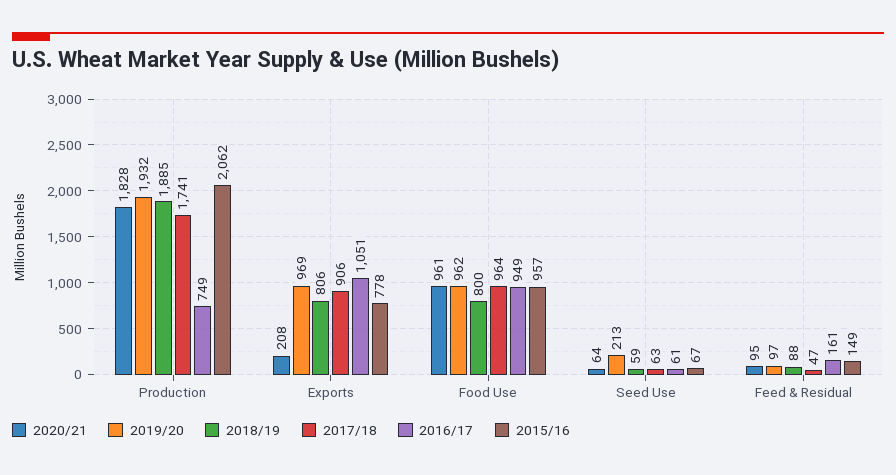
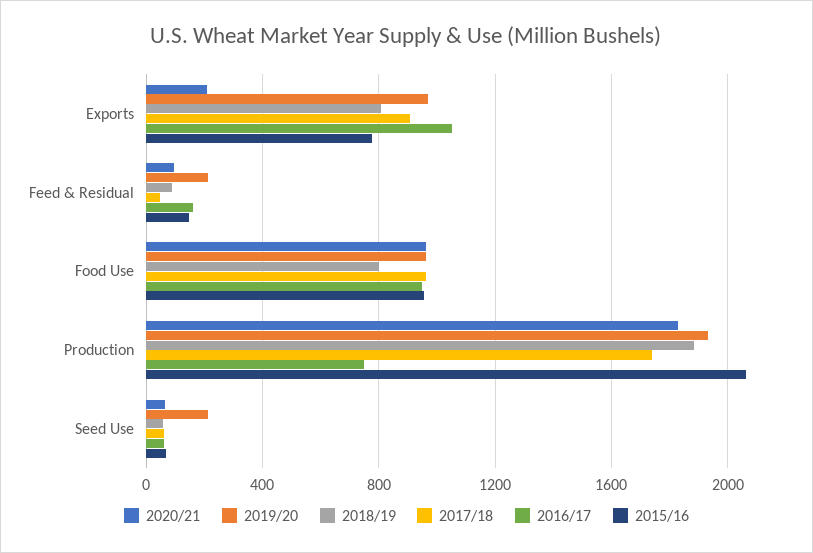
  {
    "2020/21": {
      "Production": 1828,
      "Exports": 208,
      "Food Use": 961,
      "Seed Use": 64,
      "Feed & Residual": 95
    },
    "2019/20": {
      "Production": 1932,
      "Exports": 969,
      "Food Use": 962,
      "Seed Use": 213,
-     "Feed & Residual": 97
+     "Feed & Residual": 200
    },
    "2018/19": {
      "Production": 1885,
      "Exports": 806,
      "Food Use": 800,
      "Seed Use": 59,
      "Feed & Residual": 88
    },
    "2017/18": {
      "Production": 1741,
      "Exports": 906,
      "Food Use": 964,
      "Seed Use": 63,
      "Feed & Residual": 47
    },
    "2016/17": {
      "Production": 749,
      "Exports": 1051,
      "Food Use": 949,
      "Seed Use": 61,
      "Feed & Residual": 161
    },
    "2015/16": {
      "Production": 2062,
      "Exports": 778,
      "Food Use": 957,
      "Seed Use": 67,
      "Feed & Residual": 149
    }
  }

